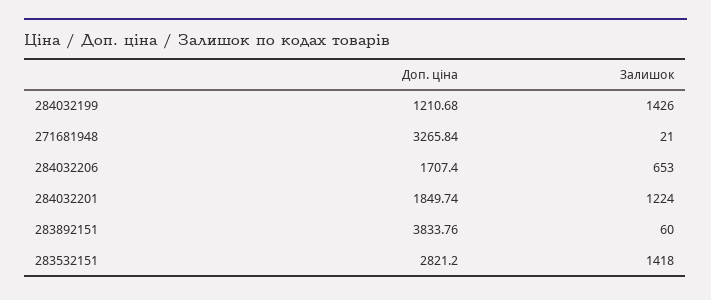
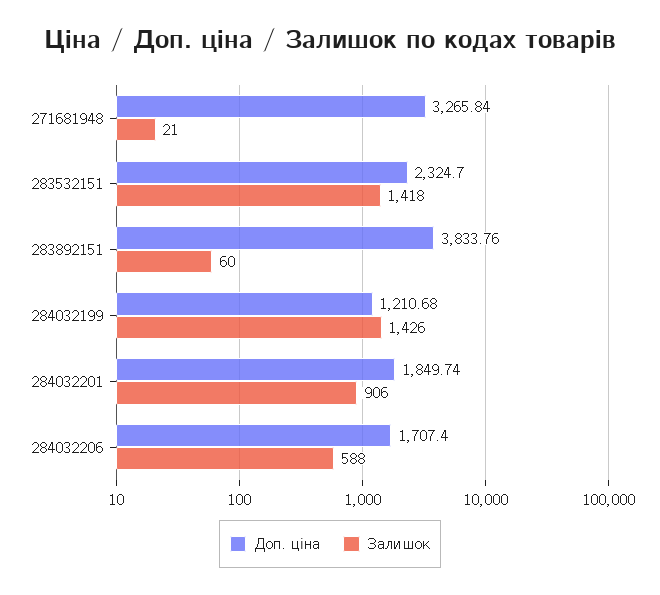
  {
    "Доп. ціна": {
      "284032199": 1210.68,
      "271681948": 3265.84,
      "284032206": 1707.4,
      "284032201": 1849.74,
      "283892151": 3833.76,
-     "283532151": 2821.2
+     "283532151": 2324.7
    },
    "Залишок": {
      "284032199": 1426,
      "271681948": 21,
-     "284032206": 653,
+     "284032206": 588,
-     "284032201": 1224,
+     "284032201": 906,
      "283892151": 60,
      "283532151": 1418
    }
  }

